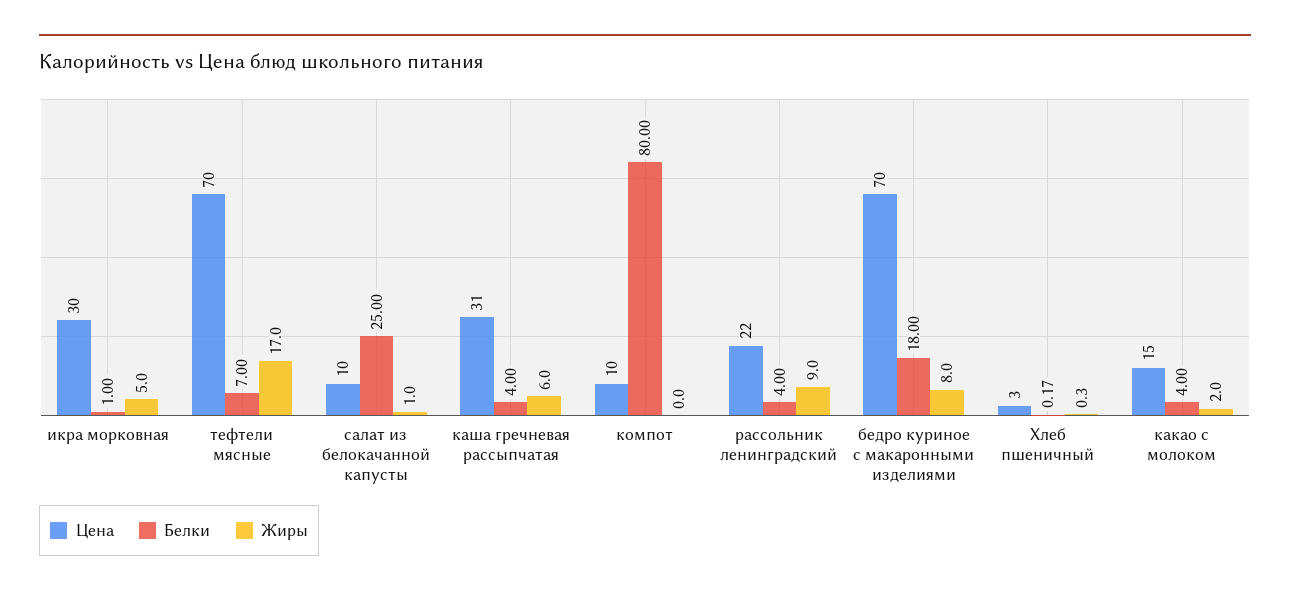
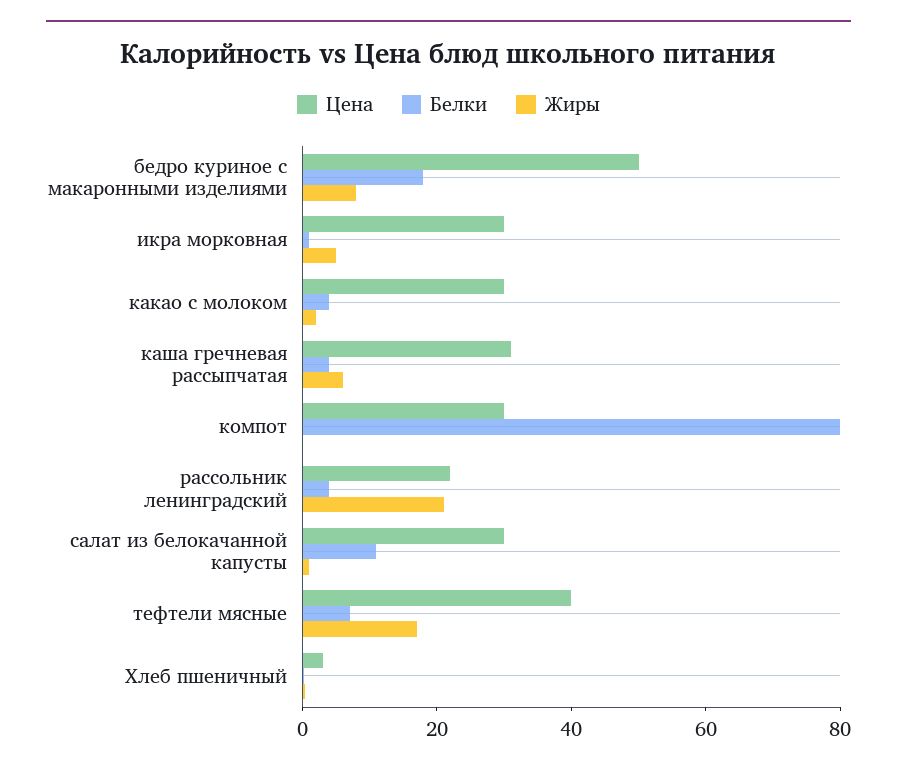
  {
    "Цена": {
      "икра морковная": 30,
-     "тефтели мясные": 70,
+     "тефтели мясные": 40,
-     "салат из белокачанной капусты": 10,
+     "салат из белокачанной капусты": 30,
      "каша гречневая рассыпчатая": 31,
-     "компот": 10,
+     "компот": 30,
      "рассольник ленинградский": 22,
-     "бедро куриное с макаронными изделиями": 70,
+     "бедро куриное с макаронными изделиями": 50,
      "Хлеб пшеничный": 3,
-     "какао с молоком": 15
+     "какао с молоком": 30
    },
    "Белки": {
      "икра морковная": 1,
      "тефтели мясные": 7,
-     "салат из белокачанной капусты": 25,
+     "салат из белокачанной капусты": 10,
      "каша гречневая рассыпчатая": 4,
      "компот": 80,
      "рассольник ленинградский": 4,
      "бедро куриное с макаронными изделиями": 18,
      "Хлеб пшеничный": 0.17,
      "какао с молоком": 4
    },
    "Жиры": {
      "икра морковная": 5,
      "тефтели мясные": 17,
      "салат из белокачанной капусты": 1,
      "каша гречневая рассыпчатая": 6,
      "компот": 0,
-     "рассольник ленинградский": 9,
+     "рассольник ленинградский": 20,
      "бедро куриное с макаронными изделиями": 8,
      "Хлеб пшеничный": 0.3,
      "какао с молоком": 2
    }
  }

